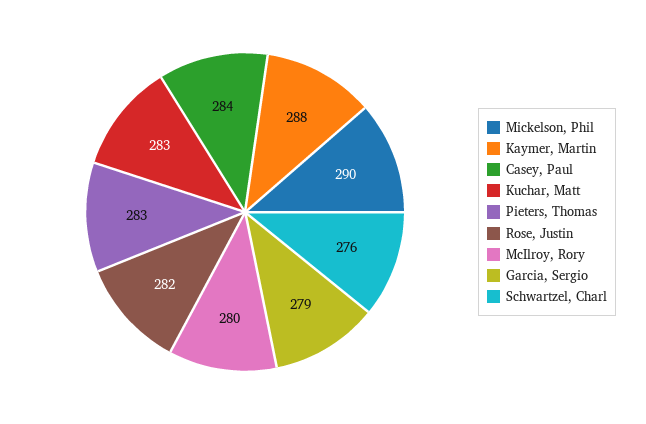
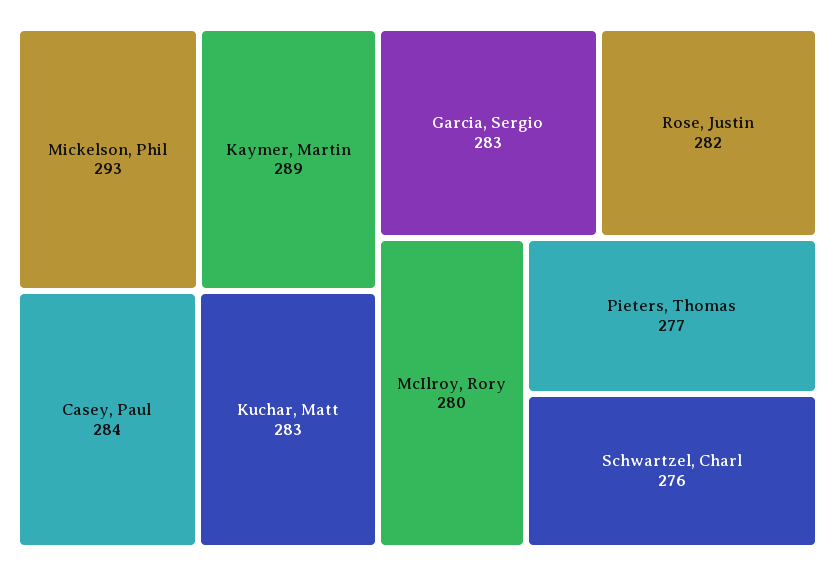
  {
-   "Mickelson, Phil": 290,
+   "Mickelson, Phil": 293,
-   "Kaymer, Martin": 288,
+   "Kaymer, Martin": 289,
    "Casey, Paul": 284,
    "Kuchar, Matt": 283,
-   "Pieters, Thomas": 283,
+   "Pieters, Thomas": 277,
    "Rose, Justin": 282,
    "McIlroy, Rory": 280,
-   "Garcia, Sergio": 279,
+   "Garcia, Sergio": 283,
    "Schwartzel, Charl": 276
  }

